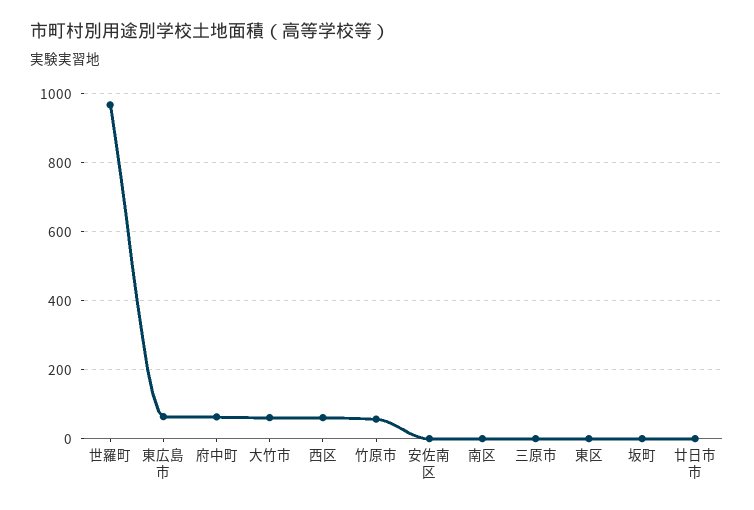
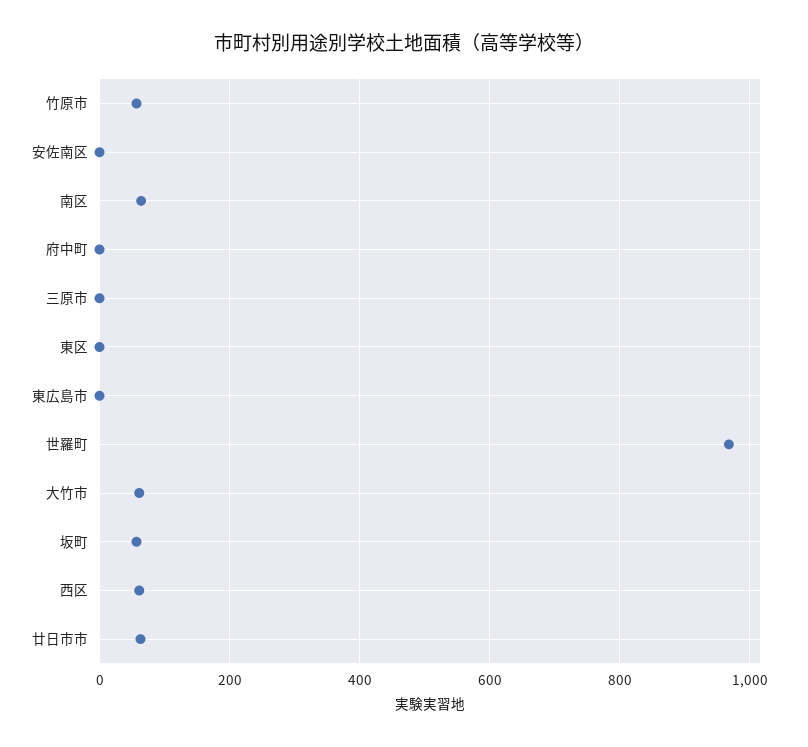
  {
    "世羅町": 960,
-   "東広島市": 60,
+   "東広島市": 0,
-   "府中町": 60,
+   "府中町": 0,
    "大竹市": 60,
    "西区": 60,
    "竹原市": 60,
    "安佐南区": 0,
-   "南区": 0,
+   "南区": 60,
    "三原市": 0,
    "東区": 0,
-   "坂町": 0,
+   "坂町": 60,
-   "廿日市市": 0
+   "廿日市市": 60
  }

